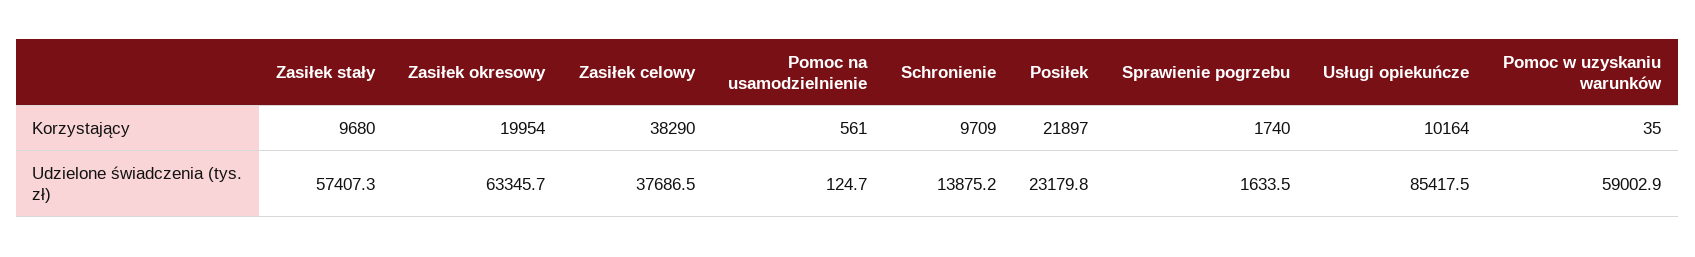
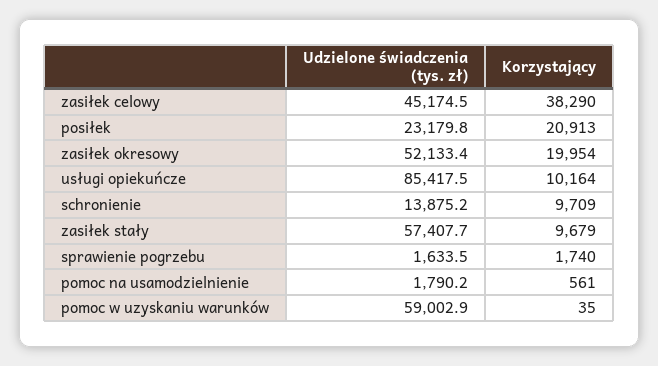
  {
    "Zasiłek stały": {
-     "Korzystający": 9680,
+     "Korzystający": 9679,
-     "Udzielone świadczenia (tys. zł)": 57407.3
+     "Udzielone świadczenia (tys. zł)": 57407.7
    },
    "Zasiłek okresowy": {
      "Korzystający": 19954,
-     "Udzielone świadczenia (tys. zł)": 63345.7
+     "Udzielone świadczenia (tys. zł)": 52133.4
    },
    "Zasiłek celowy": {
      "Korzystający": 38290,
-     "Udzielone świadczenia (tys. zł)": 37686.5
+     "Udzielone świadczenia (tys. zł)": 45174.5
    },
    "Pomoc na usamodzielnienie": {
      "Korzystający": 561,
-     "Udzielone świadczenia (tys. zł)": 124.7
+     "Udzielone świadczenia (tys. zł)": 1790.2
    },
    "Schronienie": {
      "Korzystający": 9709,
      "Udzielone świadczenia (tys. zł)": 13875.2
    },
    "Posiłek": {
-     "Korzystający": 21897,
+     "Korzystający": 20913,
      "Udzielone świadczenia (tys. zł)": 23179.8
    },
    "Sprawienie pogrzebu": {
      "Korzystający": 1740,
      "Udzielone świadczenia (tys. zł)": 1633.5
    },
    "Usługi opiekuńcze": {
      "Korzystający": 10164,
      "Udzielone świadczenia (tys. zł)": 85417.5
    },
    "Pomoc w uzyskaniu warunków": {
      "Korzystający": 35,
      "Udzielone świadczenia (tys. zł)": 59002.9
    }
  }

